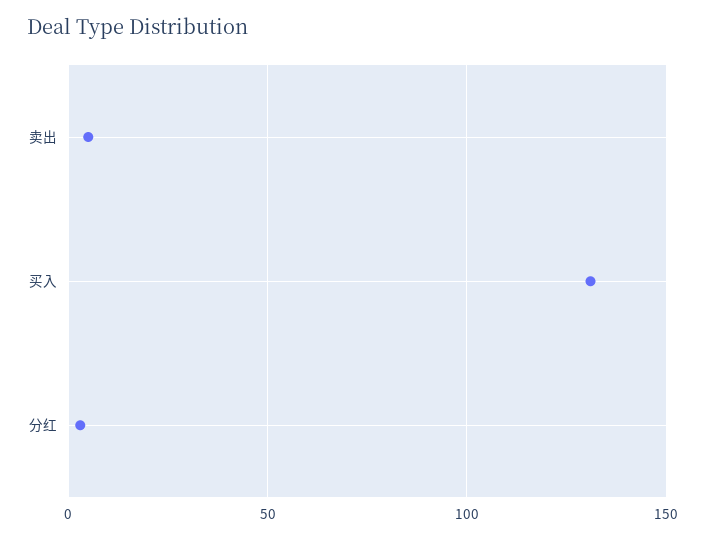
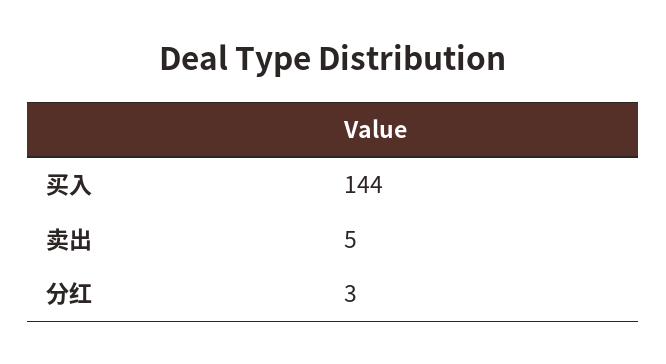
  {
    "卖出": 5,
-   "买入": 130,
+   "买入": 144,
    "分红": 3
  }

